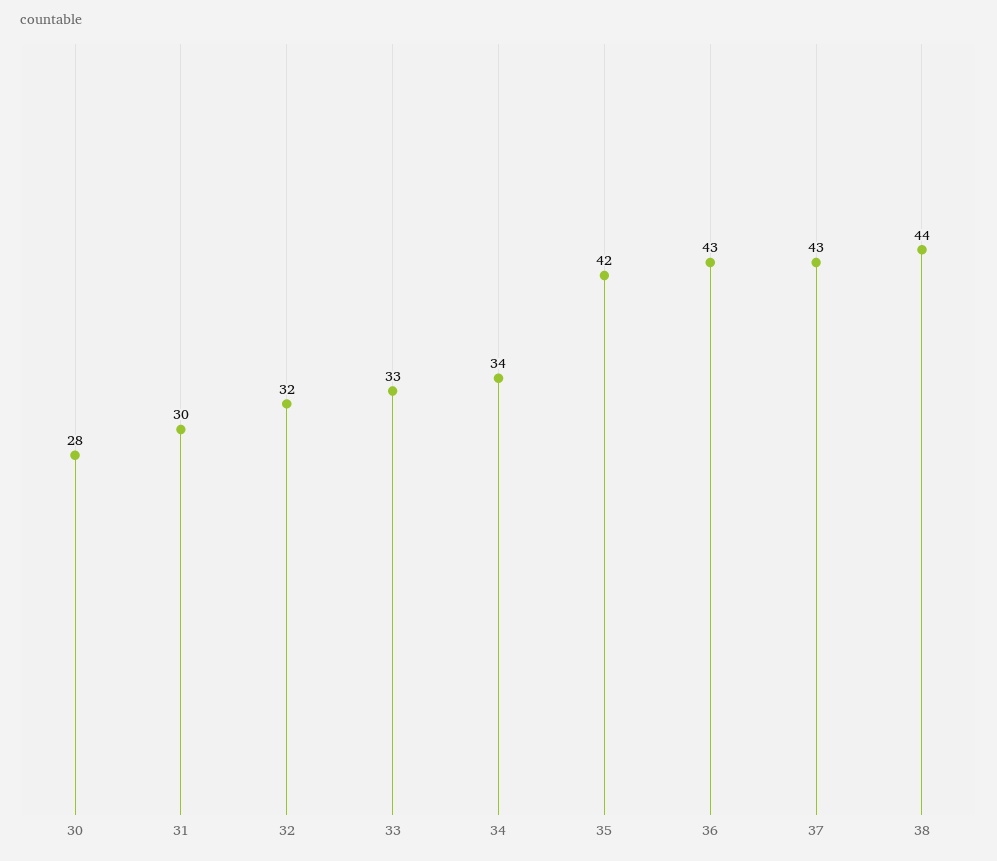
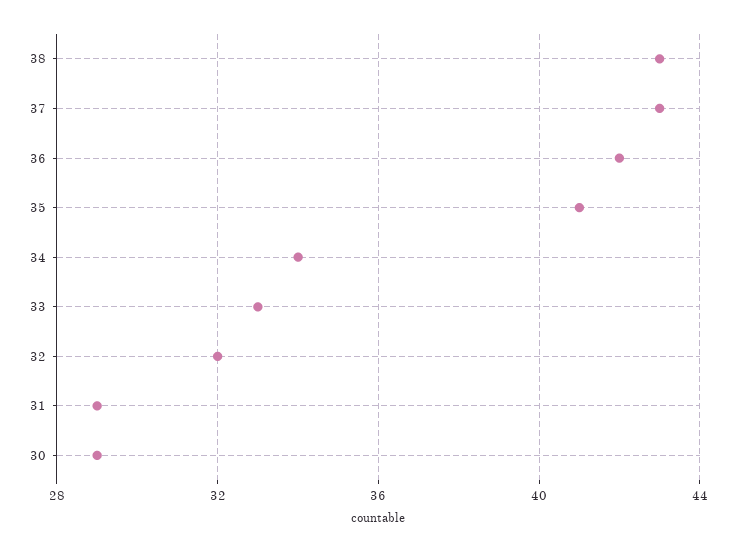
  {
-   "30": 28,
+   "30": 29,
-   "31": 30,
+   "31": 29,
    "32": 32,
    "33": 33,
    "34": 34,
-   "35": 42,
+   "35": 41,
-   "36": 43,
+   "36": 42,
    "37": 43,
-   "38": 44
+   "38": 43
  }

